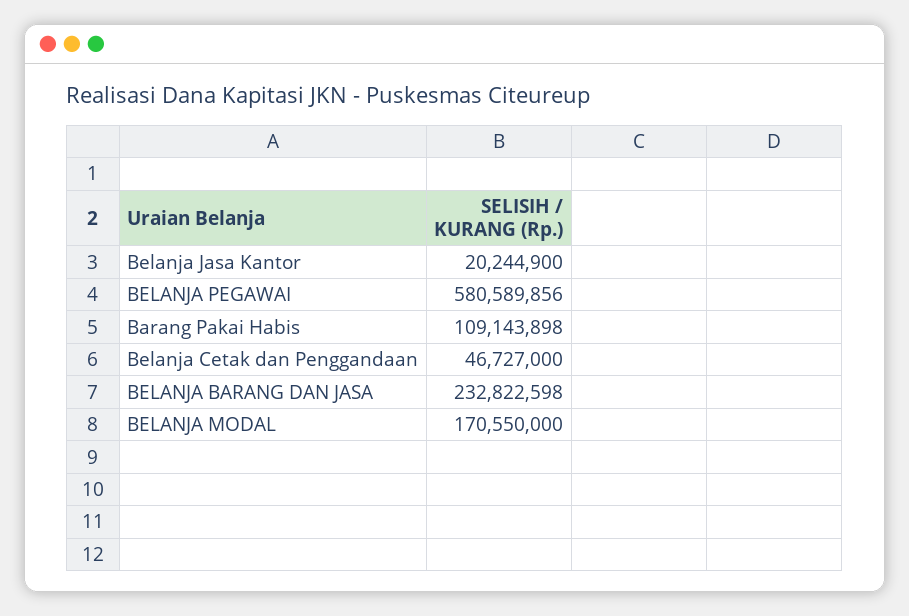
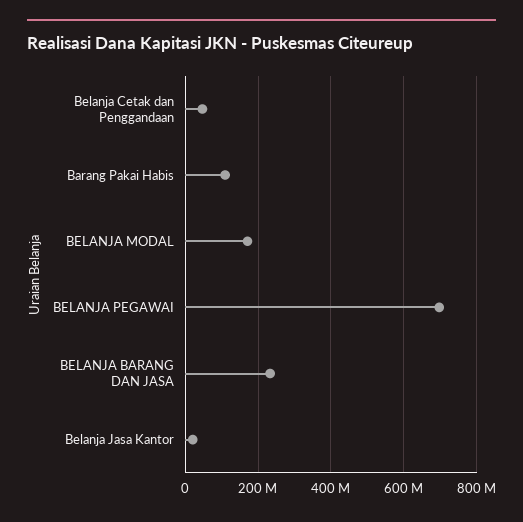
  {
    "Belanja Jasa Kantor": 20244900,
-   "BELANJA PEGAWAI": 580589856,
+   "BELANJA PEGAWAI": 700000000,
    "Barang Pakai Habis": 109143898,
    "Belanja Cetak dan Penggandaan": 46727000,
    "BELANJA BARANG DAN JASA": 232822598,
    "BELANJA MODAL": 170550000
  }

